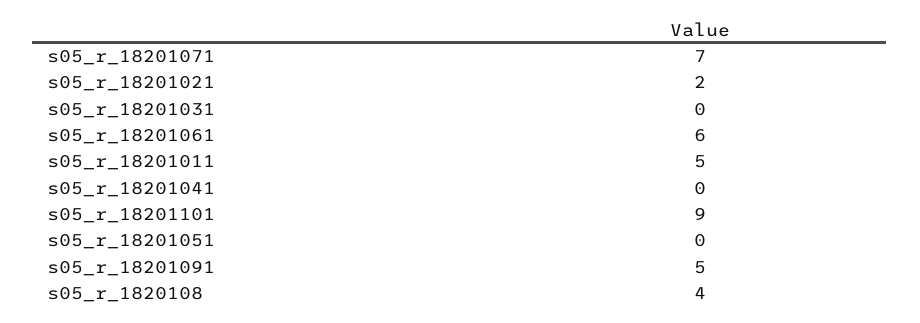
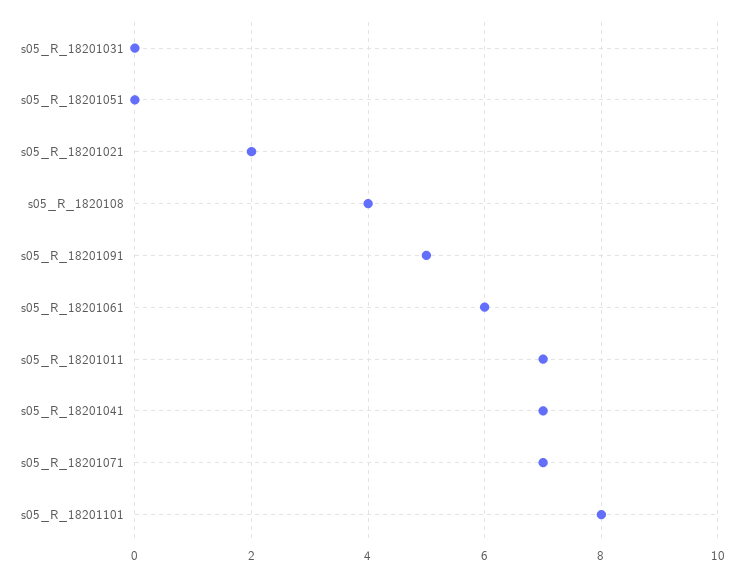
  {
    "s05_r_18201071": 7,
    "s05_r_18201021": 2,
    "s05_r_18201031": 0,
    "s05_r_18201061": 6,
-   "s05_r_18201011": 5,
+   "s05_r_18201011": 7,
-   "s05_r_18201041": 0,
+   "s05_r_18201041": 7,
-   "s05_r_18201101": 9,
+   "s05_r_18201101": 8,
    "s05_r_18201051": 0,
    "s05_r_18201091": 5,
    "s05_r_1820108": 4
  }

